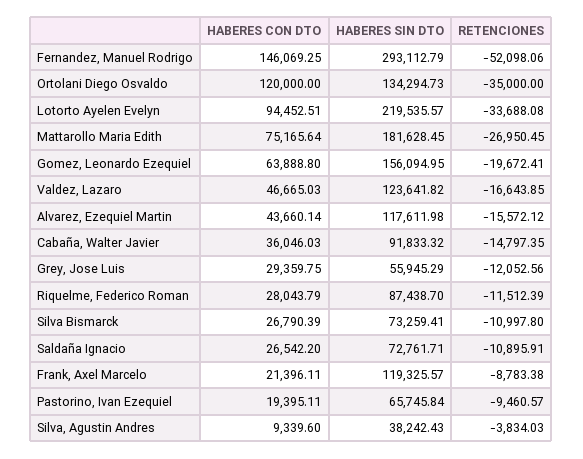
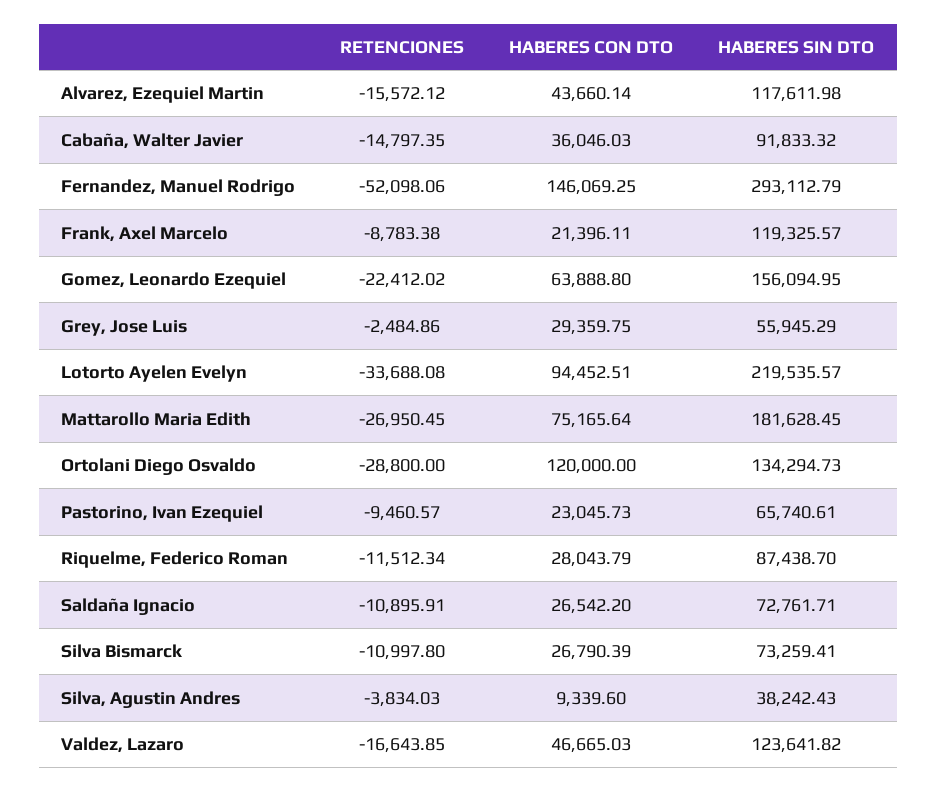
  {
    "HABERES CON DTO": {
      "Fernandez, Manuel Rodrigo": 146069.25,
      "Ortolani Diego Osvaldo": 120000,
      "Lotorto Ayelen Evelyn": 94452.51,
      "Mattarollo Maria Edith": 75165.64,
      "Gomez, Leonardo Ezequiel": 63888.8,
      "Valdez, Lazaro": 46665.03,
      "Alvarez, Ezequiel Martin": 43660.14,
      "Cabaña, Walter Javier": 36046.03,
      "Grey, Jose Luis": 29359.75,
      "Riquelme, Federico Roman": 28043.79,
      "Silva Bismarck": 26790.39,
      "Saldaña Ignacio": 26542.2,
      "Frank, Axel Marcelo": 21396.11,
-     "Pastorino, Ivan Ezequiel": 19395.11,
+     "Pastorino, Ivan Ezequiel": 23045.73,
      "Silva, Agustin Andres": 9339.6
    },
    "HABERES SIN DTO": {
      "Fernandez, Manuel Rodrigo": 293112.79,
      "Ortolani Diego Osvaldo": 134294.73,
      "Lotorto Ayelen Evelyn": 219535.57,
      "Mattarollo Maria Edith": 181628.45,
      "Gomez, Leonardo Ezequiel": 156094.95,
      "Valdez, Lazaro": 123641.82,
      "Alvarez, Ezequiel Martin": 117611.98,
      "Cabaña, Walter Javier": 91833.32,
      "Grey, Jose Luis": 55945.29,
      "Riquelme, Federico Roman": 87438.7,
      "Silva Bismarck": 73259.41,
      "Saldaña Ignacio": 72761.71,
      "Frank, Axel Marcelo": 119325.57,
-     "Pastorino, Ivan Ezequiel": 65745.84,
+     "Pastorino, Ivan Ezequiel": 65740.61,
      "Silva, Agustin Andres": 38242.43
    },
    "RETENCIONES": {
      "Fernandez, Manuel Rodrigo": -52098.06,
-     "Ortolani Diego Osvaldo": -35000,
+     "Ortolani Diego Osvaldo": -28800,
      "Lotorto Ayelen Evelyn": -33688.08,
      "Mattarollo Maria Edith": -26950.45,
-     "Gomez, Leonardo Ezequiel": -19672.41,
+     "Gomez, Leonardo Ezequiel": -22412.02,
      "Valdez, Lazaro": -16643.85,
      "Alvarez, Ezequiel Martin": -15572.12,
      "Cabaña, Walter Javier": -14797.35,
-     "Grey, Jose Luis": -12052.56,
+     "Grey, Jose Luis": -2484.86,
-     "Riquelme, Federico Roman": -11512.39,
+     "Riquelme, Federico Roman": -11512.34,
      "Silva Bismarck": -10997.8,
      "Saldaña Ignacio": -10895.91,
      "Frank, Axel Marcelo": -8783.38,
      "Pastorino, Ivan Ezequiel": -9460.57,
      "Silva, Agustin Andres": -3834.03
    }
  }

